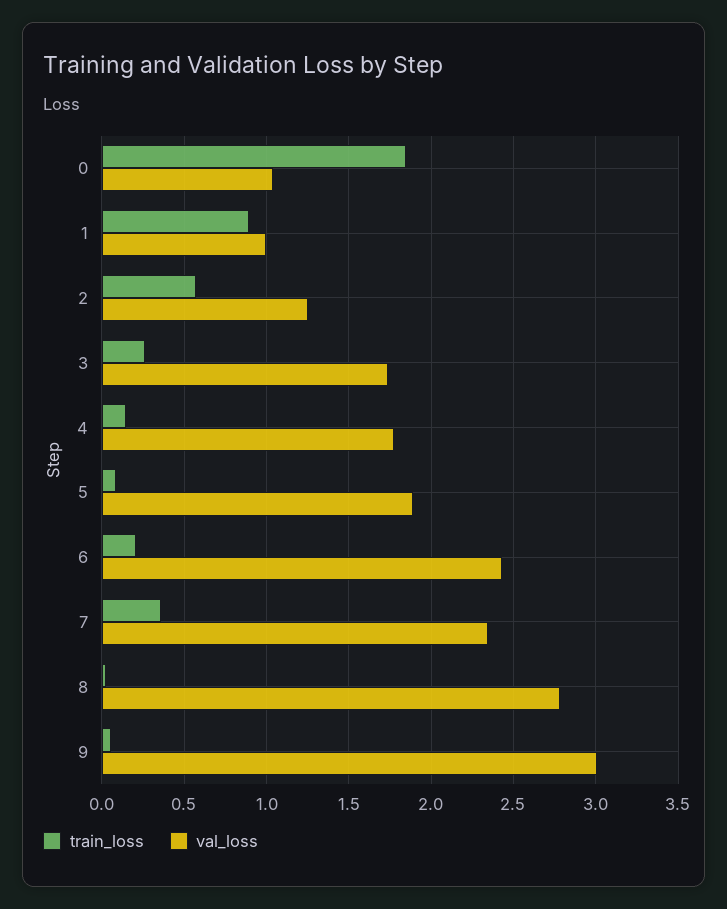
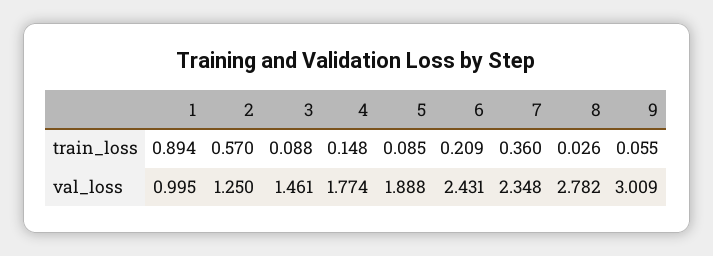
  {
    "train_loss": {
-     "0": 1.85,
      "1": 0.894,
      "2": 0.57,
-     "3": 0.25,
+     "3": 0.088,
      "4": 0.148,
      "5": 0.085,
      "6": 0.209,
      "7": 0.36,
      "8": 0.026,
      "9": 0.055
    },
    "val_loss": {
-     "0": 1.05,
      "1": 0.995,
      "2": 1.25,
-     "3": 1.75,
+     "3": 1.461,
      "4": 1.774,
      "5": 1.888,
      "6": 2.431,
      "7": 2.348,
      "8": 2.782,
      "9": 3.009
    }
  }

